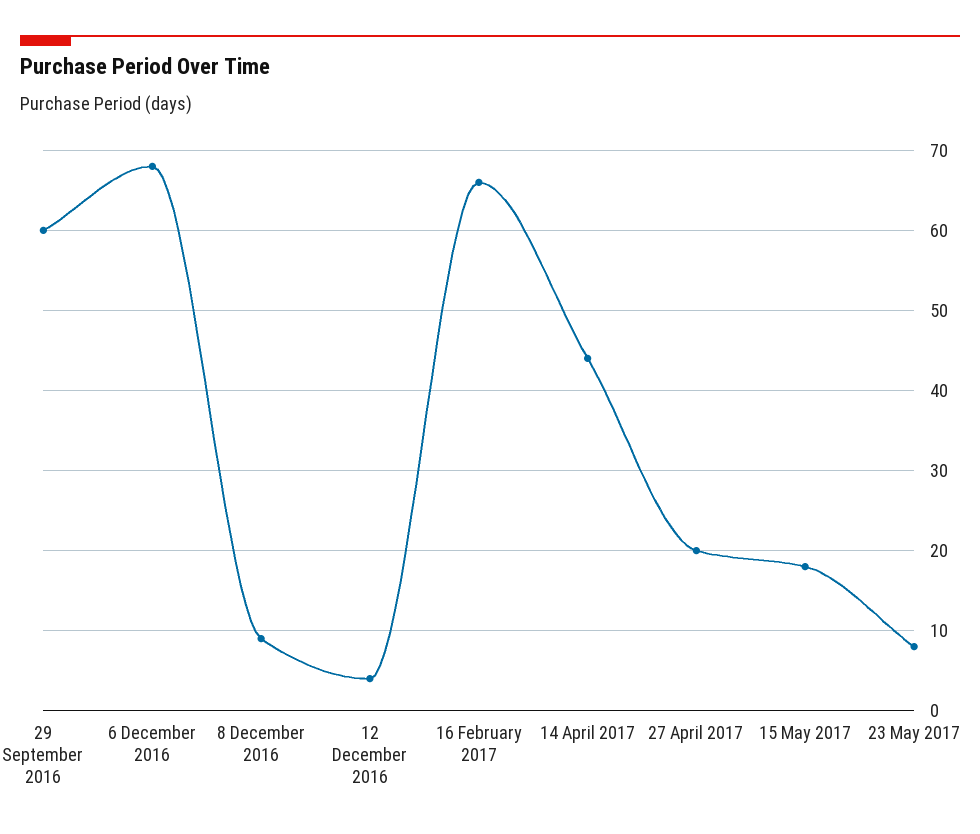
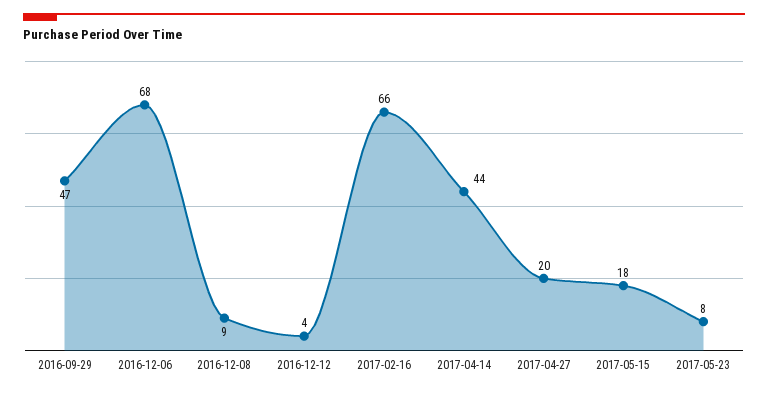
  {
-   "29 September 2016": 60,
+   "29 September 2016": 47,
    "6 December 2016": 68,
    "8 December 2016": 9,
    "12 December 2016": 4,
    "16 February 2017": 66,
    "14 April 2017": 44,
    "27 April 2017": 20,
    "15 May 2017": 18,
    "23 May 2017": 8
  }

